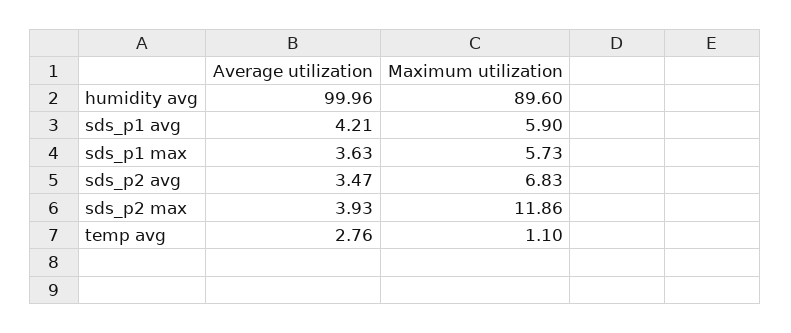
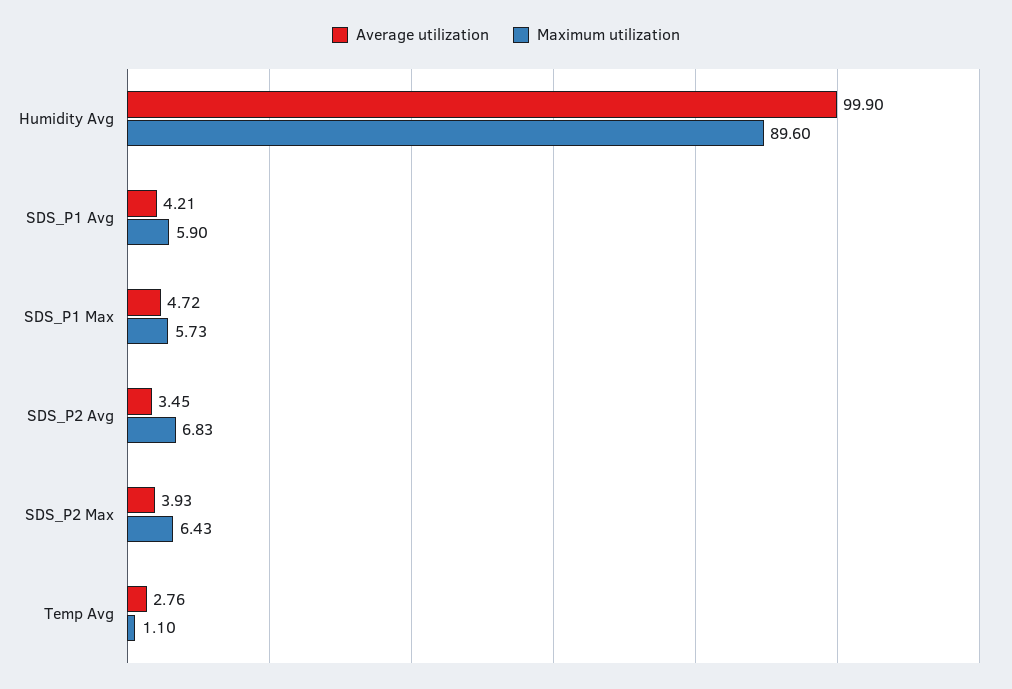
  {
    "Average utilization": {
-     "humidity avg": 99.96,
+     "humidity avg": 99.9,
      "sds_p1 avg": 4.21,
-     "sds_p1 max": 3.63,
+     "sds_p1 max": 4.72,
-     "sds_p2 avg": 3.47,
+     "sds_p2 avg": 3.45,
      "sds_p2 max": 3.93,
      "temp avg": 2.76
    },
    "Maximum utilization": {
      "humidity avg": 89.6,
      "sds_p1 avg": 5.9,
      "sds_p1 max": 5.73,
      "sds_p2 avg": 6.83,
-     "sds_p2 max": 11.86,
+     "sds_p2 max": 6.43,
      "temp avg": 1.1
    }
  }

